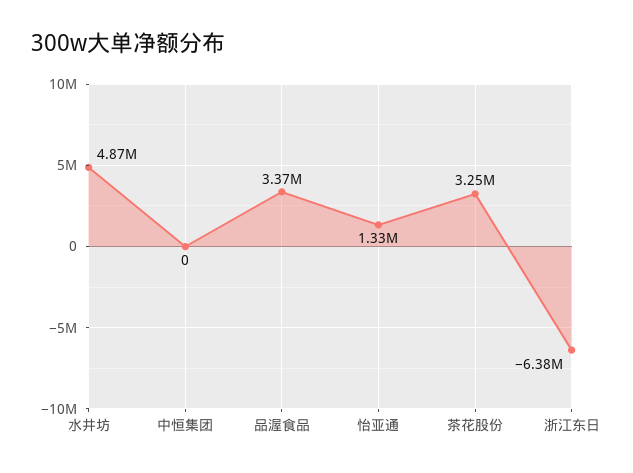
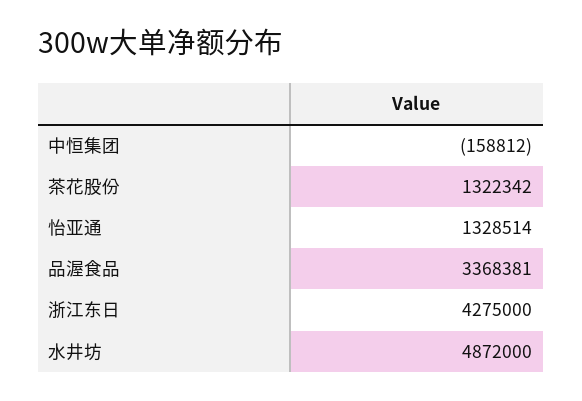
  {
    "水井坊": 4872000,
-   "中恒集团": 0,
+   "中恒集团": -158812,
    "品渥食品": 3368381,
    "怡亚通": 1328514,
-   "茶花股份": 3250000,
+   "茶花股份": 1322342,
-   "浙江东日": -6380000
+   "浙江东日": 4275000
  }

